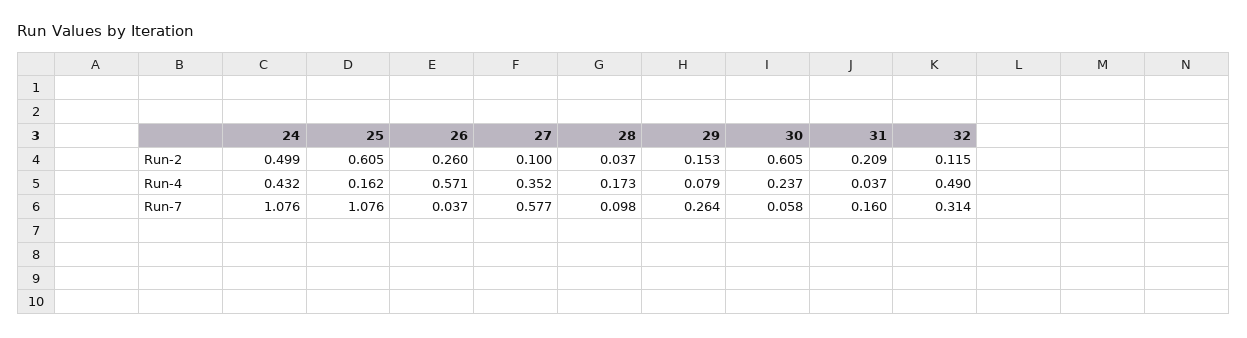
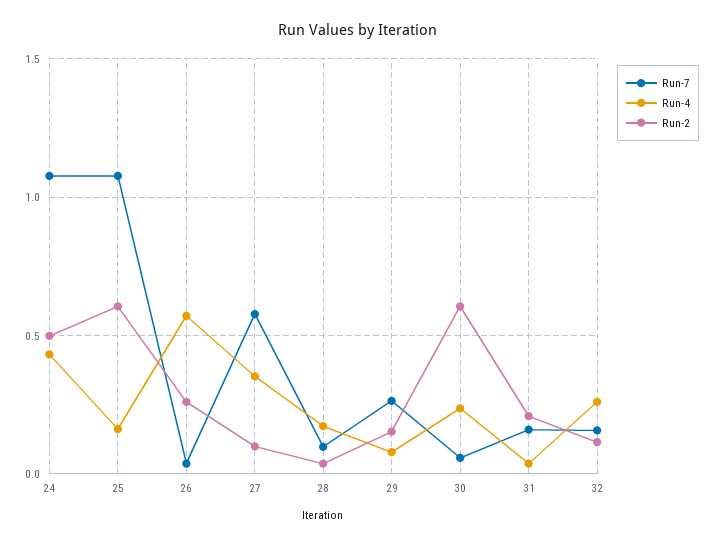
  {
    "Run-2": {
      "24": 0.499,
      "25": 0.605,
      "26": 0.26,
      "27": 0.1,
      "28": 0.037,
      "29": 0.153,
      "30": 0.605,
      "31": 0.209,
      "32": 0.115
    },
    "Run-4": {
      "24": 0.432,
      "25": 0.162,
      "26": 0.571,
      "27": 0.352,
      "28": 0.173,
      "29": 0.079,
      "30": 0.237,
      "31": 0.037,
-     "32": 0.49
+     "32": 0.25
    },
    "Run-7": {
      "24": 1.076,
      "25": 1.076,
      "26": 0.037,
      "27": 0.577,
      "28": 0.098,
      "29": 0.264,
      "30": 0.058,
      "31": 0.16,
-     "32": 0.314
+     "32": 0.15
    }
  }

